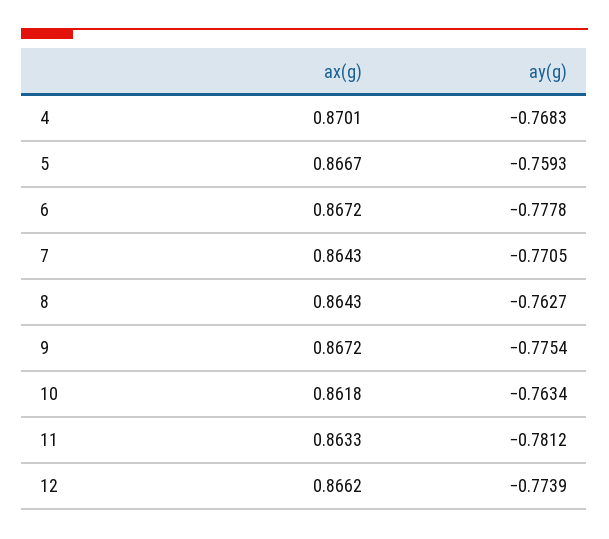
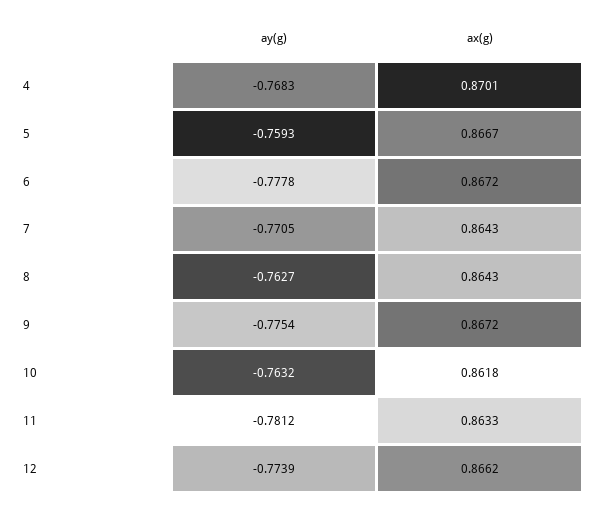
  {
    "ax(g)": {
      "4": 0.8701,
      "5": 0.8667,
      "6": 0.8672,
      "7": 0.8643,
      "8": 0.8643,
      "9": 0.8672,
      "10": 0.8618,
      "11": 0.8633,
      "12": 0.8662
    },
    "ay(g)": {
      "4": -0.7683,
      "5": -0.7593,
      "6": -0.7778,
      "7": -0.7705,
      "8": -0.7627,
      "9": -0.7754,
-     "10": -0.7634,
+     "10": -0.7632,
      "11": -0.7812,
      "12": -0.7739
    }
  }

